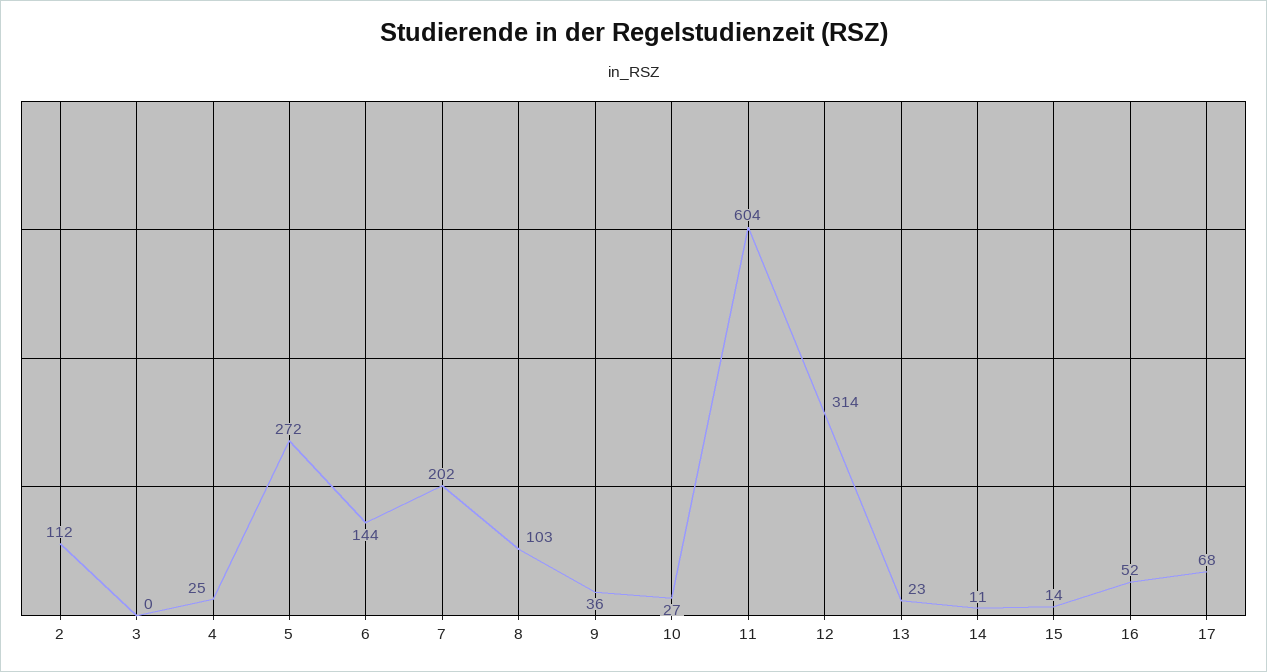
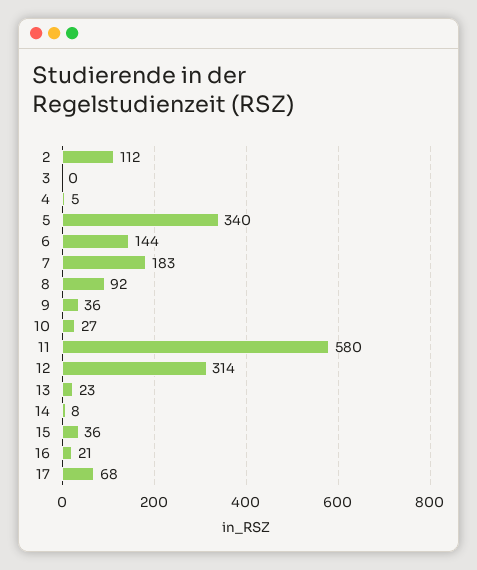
  {
    "2": 112,
    "3": 0,
-   "4": 25,
+   "4": 5,
-   "5": 272,
+   "5": 340,
    "6": 144,
-   "7": 202,
+   "7": 183,
-   "8": 103,
+   "8": 92,
    "9": 36,
    "10": 27,
-   "11": 604,
+   "11": 580,
    "12": 314,
    "13": 23,
-   "14": 11,
+   "14": 8,
-   "15": 14,
+   "15": 36,
-   "16": 52,
+   "16": 21,
    "17": 68
  }

